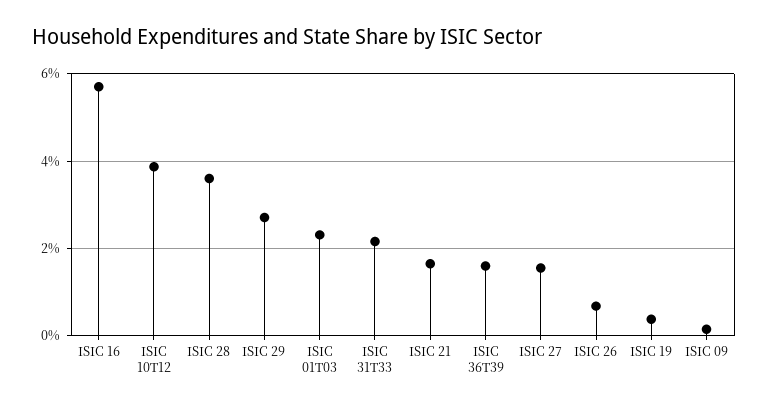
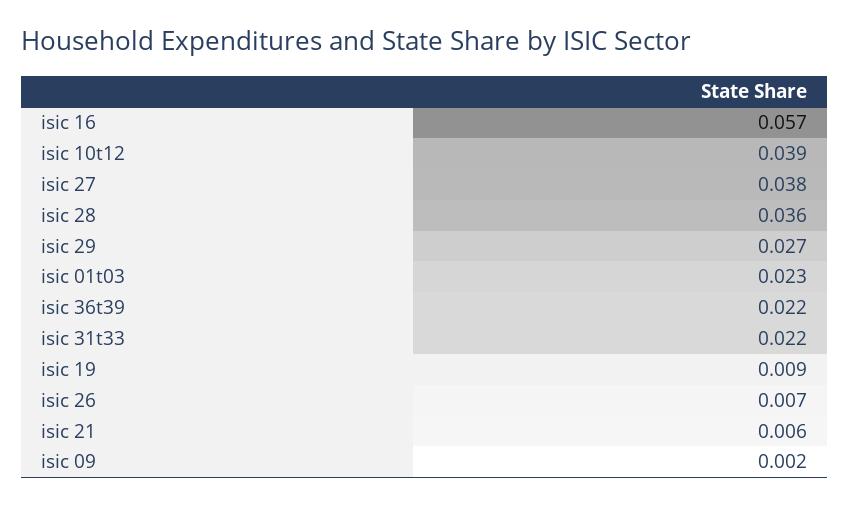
  {
    "ISIC 16": 0.057,
    "ISIC 10T12": 0.039,
    "ISIC 28": 0.036,
    "ISIC 29": 0.027,
    "ISIC 01T03": 0.023,
    "ISIC 31T33": 0.022,
-   "ISIC 21": 0.016,
+   "ISIC 21": 0.006,
-   "ISIC 36T39": 0.016,
+   "ISIC 36T39": 0.022,
-   "ISIC 27": 0.016,
+   "ISIC 27": 0.038,
    "ISIC 26": 0.007,
-   "ISIC 19": 0.004,
+   "ISIC 19": 0.009,
    "ISIC 09": 0.002
  }

